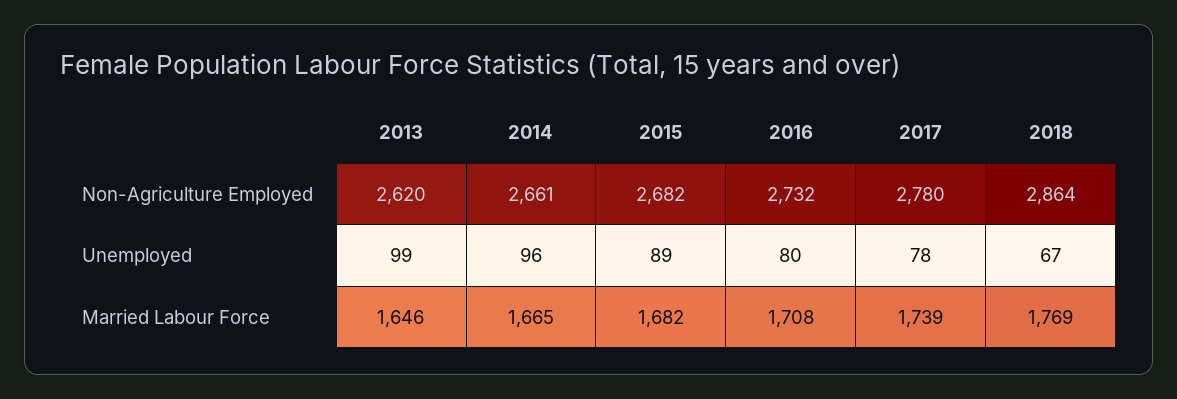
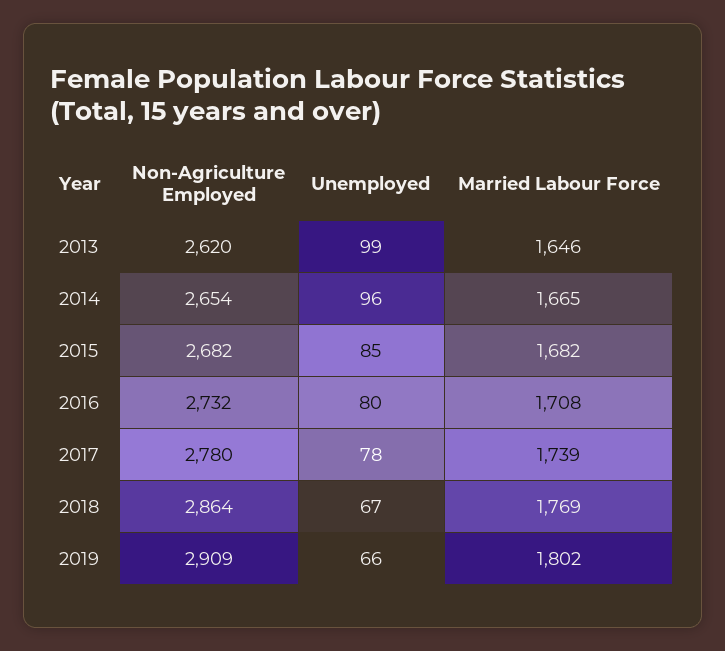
  {
    "2013": {
      "Non-Agriculture Employed": 2620,
      "Unemployed": 99,
      "Married Labour Force": 1646
    },
    "2014": {
-     "Non-Agriculture Employed": 2661,
+     "Non-Agriculture Employed": 2654,
      "Unemployed": 96,
      "Married Labour Force": 1665
    },
    "2015": {
      "Non-Agriculture Employed": 2682,
-     "Unemployed": 89,
+     "Unemployed": 85,
      "Married Labour Force": 1682
    },
    "2016": {
      "Non-Agriculture Employed": 2732,
      "Unemployed": 80,
      "Married Labour Force": 1708
    },
    "2017": {
      "Non-Agriculture Employed": 2780,
      "Unemployed": 78,
      "Married Labour Force": 1739
    },
    "2018": {
      "Non-Agriculture Employed": 2864,
      "Unemployed": 67,
      "Married Labour Force": 1769
-   }
+   },
+   "2019": {
+     "Non-Agriculture Employed": 2909,
+     "Unemployed": 66,
+     "Married Labour Force": 1802
+   }
  }

